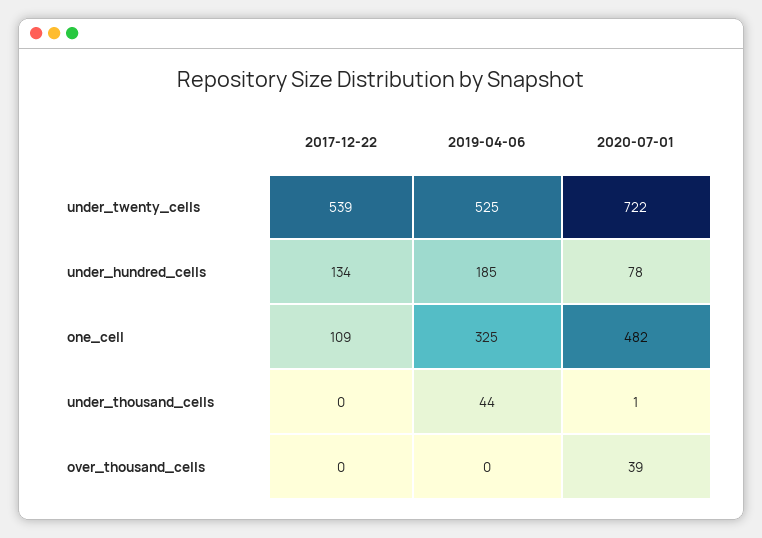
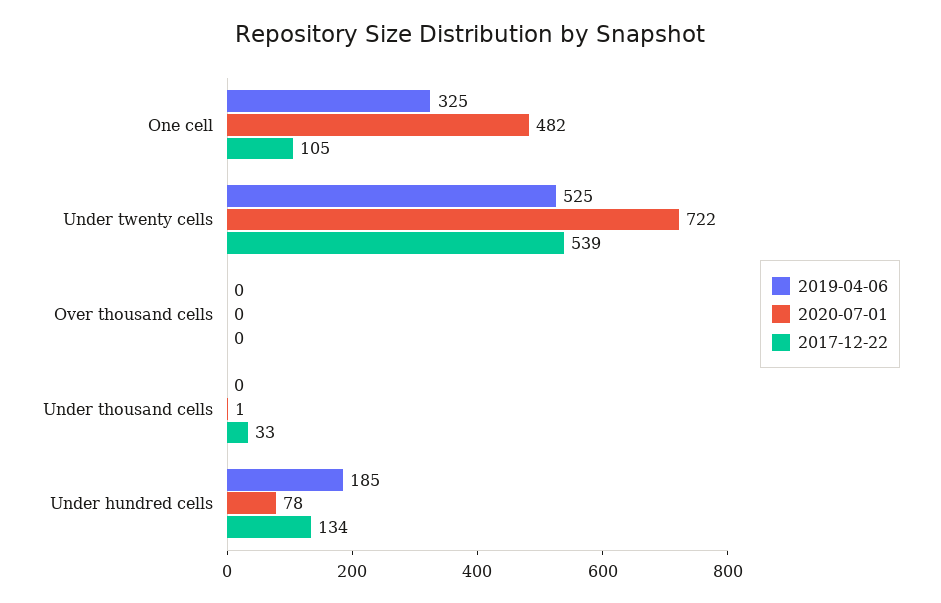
  {
    "2017-12-22": {
      "under_twenty_cells": 539,
      "under_hundred_cells": 134,
-     "one_cell": 109,
+     "one_cell": 105,
-     "under_thousand_cells": 0,
+     "under_thousand_cells": 33,
      "over_thousand_cells": 0
    },
    "2019-04-06": {
      "under_twenty_cells": 525,
      "under_hundred_cells": 185,
      "one_cell": 325,
-     "under_thousand_cells": 44,
+     "under_thousand_cells": 0,
      "over_thousand_cells": 0
    },
    "2020-07-01": {
      "under_twenty_cells": 722,
      "under_hundred_cells": 78,
      "one_cell": 482,
      "under_thousand_cells": 1,
-     "over_thousand_cells": 39
+     "over_thousand_cells": 0
    }
  }

